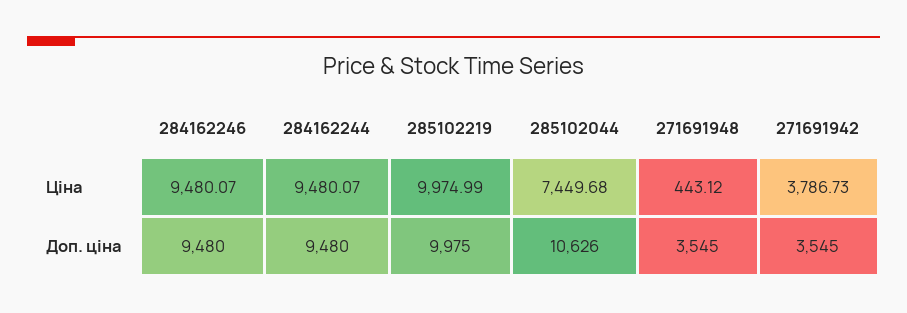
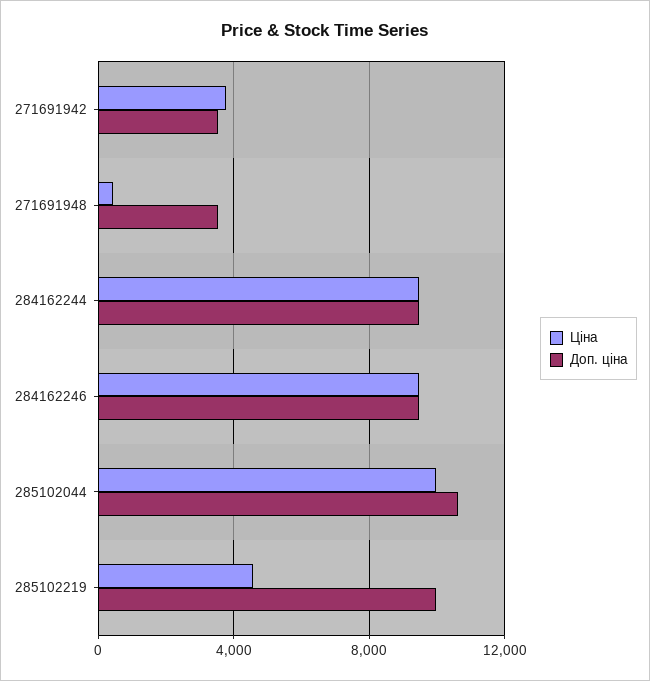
  {
    "Ціна": {
      "284162246": 9480.07,
      "284162244": 9480.07,
-     "285102219": 9974.99,
+     "285102219": 4500,
-     "285102044": 7449.68,
+     "285102044": 10000,
      "271691948": 443.12,
      "271691942": 3786.73
    },
    "Доп. ціна": {
      "284162246": 9480,
      "284162244": 9480,
      "285102219": 9975,
      "285102044": 10626,
      "271691948": 3545,
      "271691942": 3545
    }
  }

